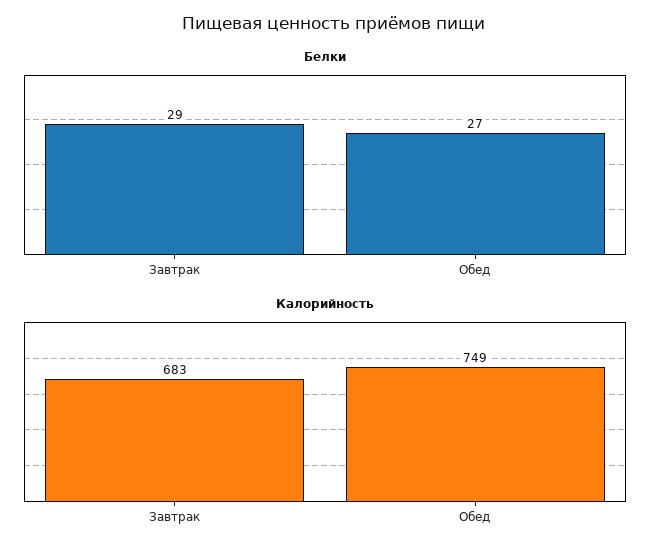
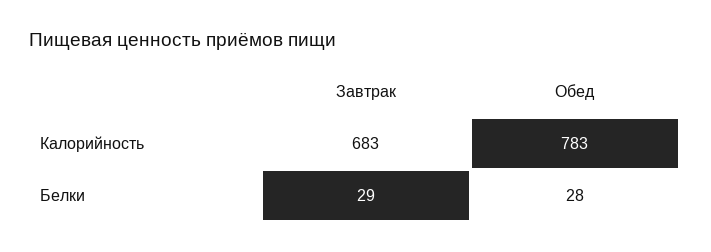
  {
    "Белки": {
      "Завтрак": 29,
-     "Обед": 27
+     "Обед": 28
    },
    "Калорийность": {
      "Завтрак": 683,
-     "Обед": 749
+     "Обед": 783
    }
  }

